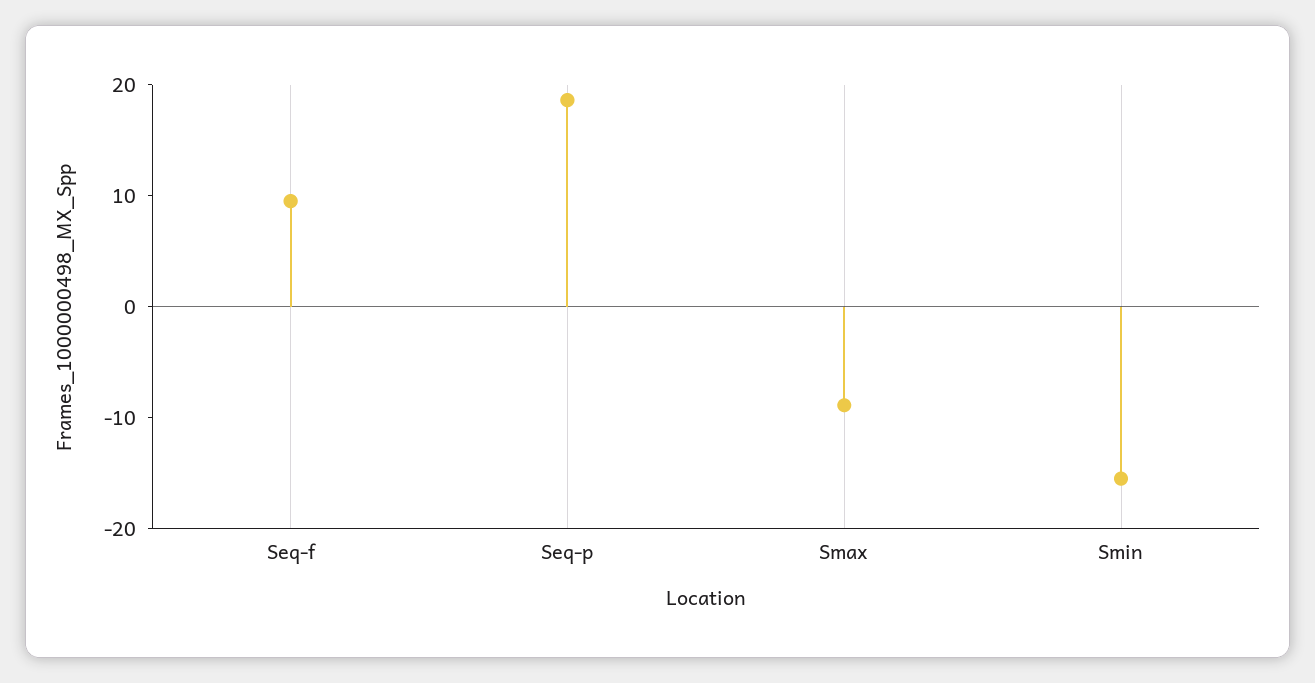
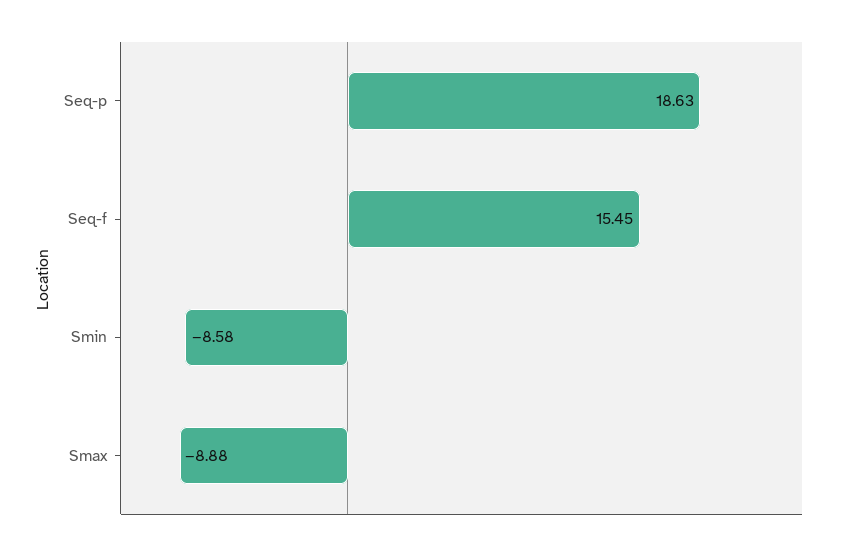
  {
-   "Seq-f": 10,
+   "Seq-f": 15.45,
    "Seq-p": 18.63,
    "Smax": -8.88,
-   "Smin": -16
+   "Smin": -8.58
  }

